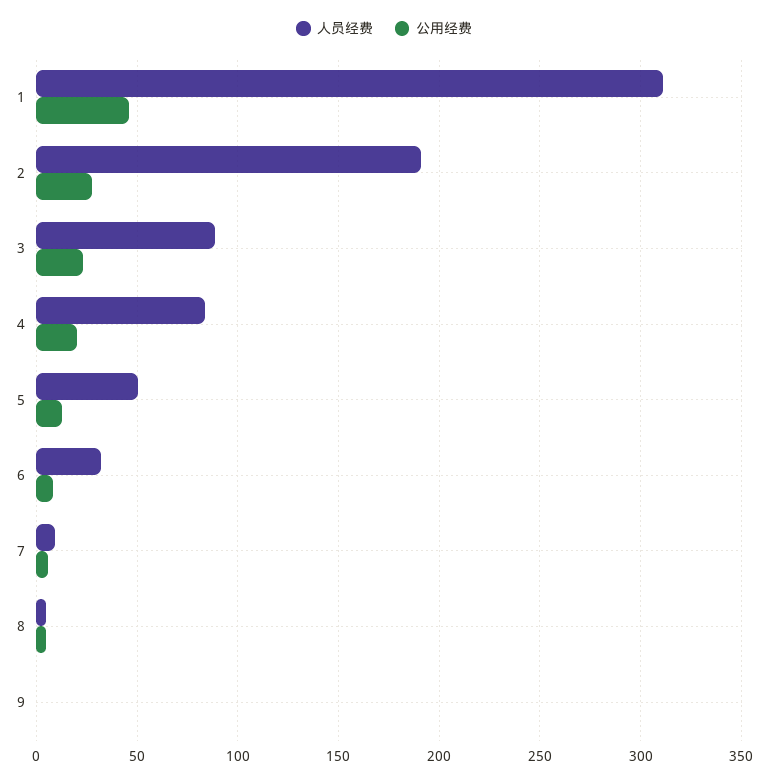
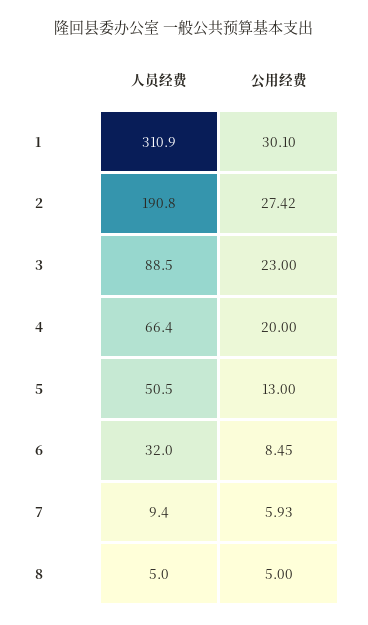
  {
    "人员经费": {
      "1": 310.9,
      "2": 190.8,
      "3": 88.5,
-     "4": 85,
+     "4": 66.4,
      "5": 50.5,
      "6": 32,
      "7": 9.4,
-     "8": 5,
+     "8": 5
-     "9": 0
    },
    "公用经费": {
-     "1": 45,
+     "1": 30.1,
      "2": 27.42,
      "3": 23,
      "4": 20,
      "5": 13,
      "6": 8.45,
      "7": 5.93,
-     "8": 5,
+     "8": 5
-     "9": 0
    }
  }

